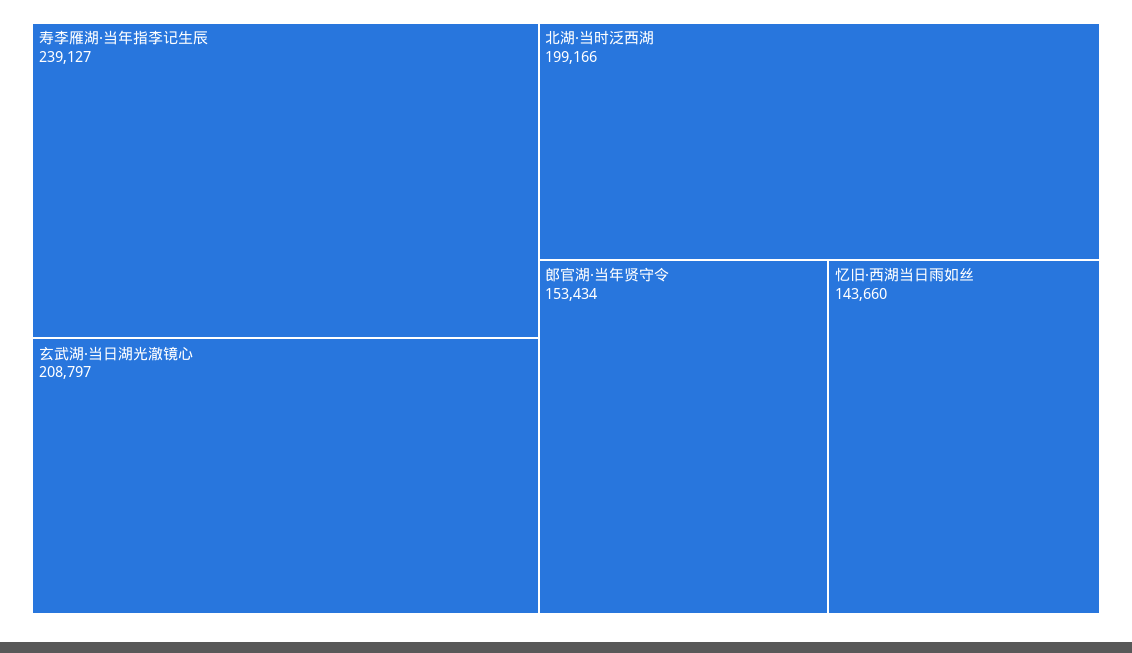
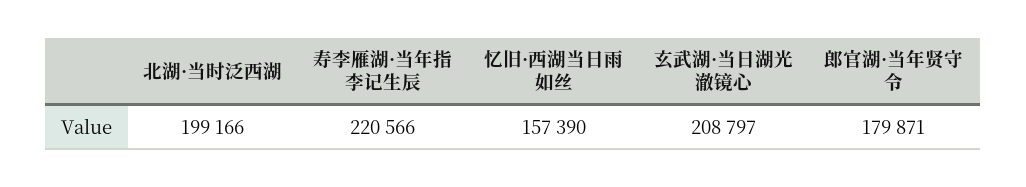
  {
-   "寿李雁湖·当年指李记生辰": 239127,
+   "寿李雁湖·当年指李记生辰": 220566,
    "玄武湖·当日湖光澈镜心": 208797,
    "北湖·当时泛西湖": 199166,
-   "郎官湖·当年贤守令": 153434,
+   "郎官湖·当年贤守令": 179871,
-   "忆旧·西湖当日雨如丝": 143660
+   "忆旧·西湖当日雨如丝": 157390
  }

